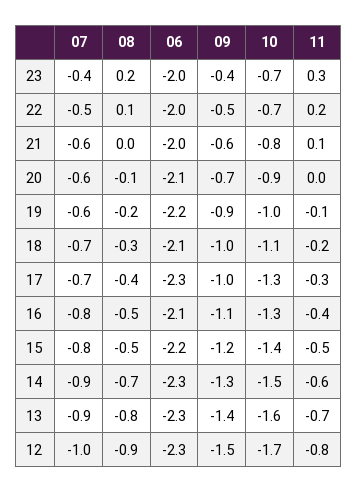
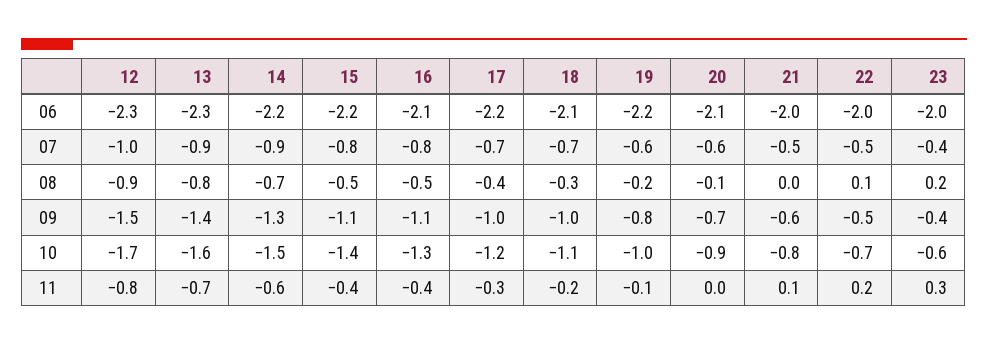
  {
    "07": {
      "23": -0.4,
      "22": -0.5,
-     "21": -0.6,
+     "21": -0.5,
      "20": -0.6,
      "19": -0.6,
      "18": -0.7,
      "17": -0.7,
      "16": -0.8,
      "15": -0.8,
      "14": -0.9,
      "13": -0.9,
      "12": -1
    },
    "08": {
      "23": 0.2,
      "22": 0.1,
      "21": 0,
      "20": -0.1,
      "19": -0.2,
      "18": -0.3,
      "17": -0.4,
      "16": -0.5,
      "15": -0.5,
      "14": -0.7,
      "13": -0.8,
      "12": -0.9
    },
    "06": {
      "23": -2,
      "22": -2,
      "21": -2,
      "20": -2.1,
      "19": -2.2,
      "18": -2.1,
-     "17": -2.3,
+     "17": -2.2,
      "16": -2.1,
      "15": -2.2,
-     "14": -2.3,
+     "14": -2.2,
      "13": -2.3,
      "12": -2.3
    },
    "09": {
      "23": -0.4,
      "22": -0.5,
      "21": -0.6,
      "20": -0.7,
-     "19": -0.9,
+     "19": -0.8,
      "18": -1,
      "17": -1,
      "16": -1.1,
-     "15": -1.2,
+     "15": -1.1,
      "14": -1.3,
      "13": -1.4,
      "12": -1.5
    },
    "10": {
-     "23": -0.7,
+     "23": -0.6,
      "22": -0.7,
      "21": -0.8,
      "20": -0.9,
      "19": -1,
      "18": -1.1,
-     "17": -1.3,
+     "17": -1.2,
      "16": -1.3,
      "15": -1.4,
      "14": -1.5,
      "13": -1.6,
      "12": -1.7
    },
    "11": {
      "23": 0.3,
      "22": 0.2,
      "21": 0.1,
      "20": 0,
      "19": -0.1,
      "18": -0.2,
      "17": -0.3,
      "16": -0.4,
-     "15": -0.5,
+     "15": -0.4,
      "14": -0.6,
      "13": -0.7,
      "12": -0.8
    }
  }

